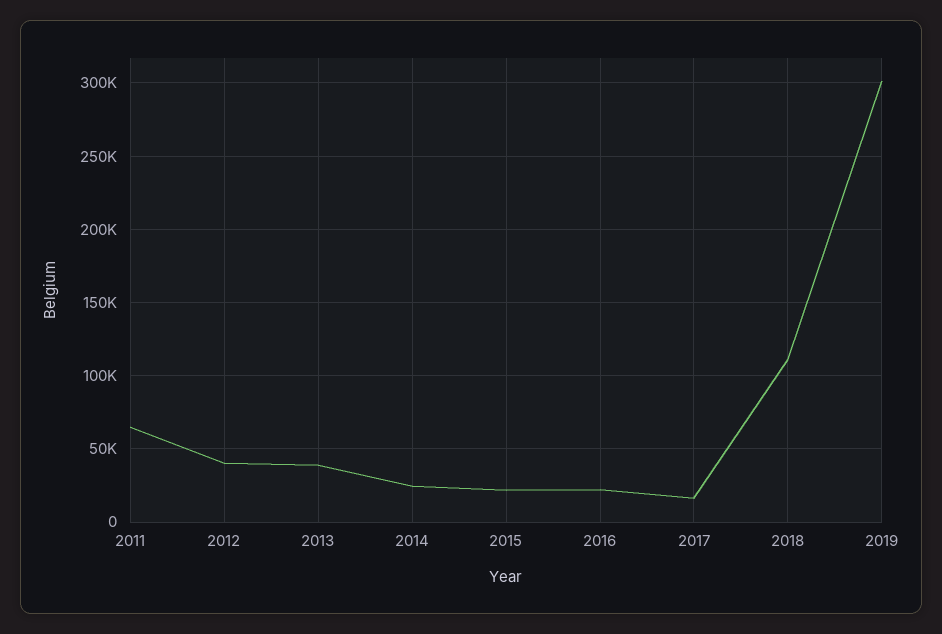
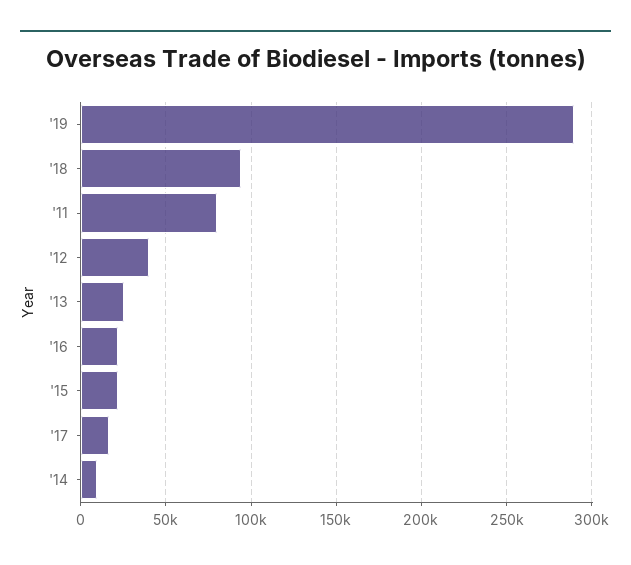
  {
-   "2011": 65000,
+   "2011": 80000,
    "2012": 40000,
-   "2013": 40000,
+   "2013": 25000,
-   "2014": 25000,
+   "2014": 10000,
    "2015": 20000,
    "2016": 20000,
    "2017": 15000,
-   "2018": 110000,
+   "2018": 95000,
-   "2019": 300000
+   "2019": 290000
  }

